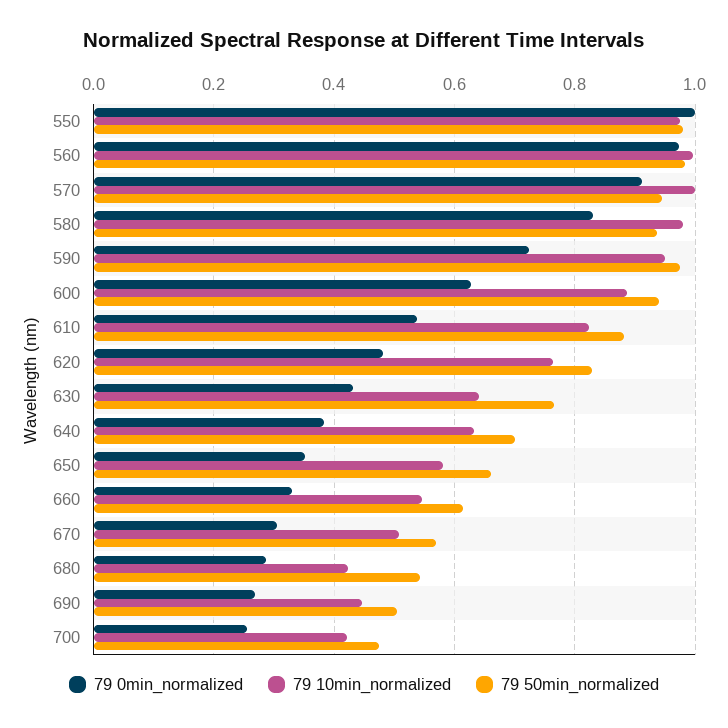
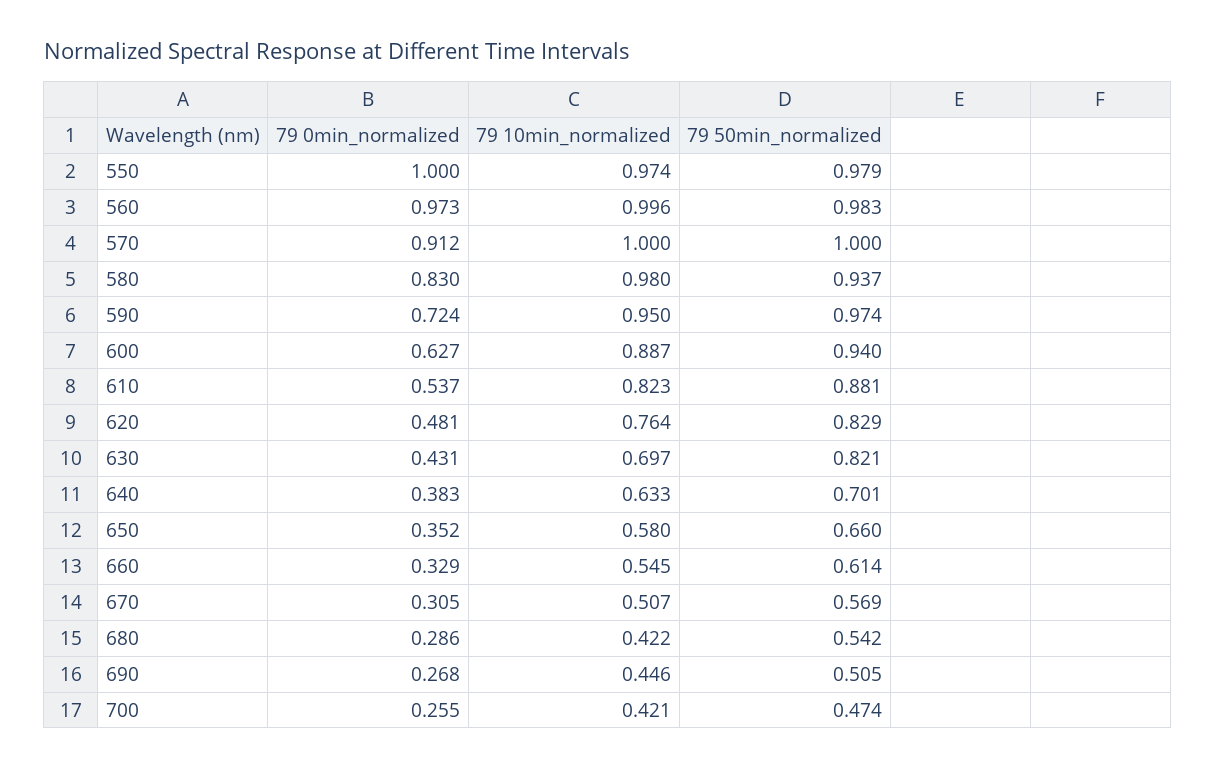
  {
    "79 0min_normalized": {
      "550": 1,
      "560": 0.973,
      "570": 0.912,
      "580": 0.83,
      "590": 0.724,
      "600": 0.627,
      "610": 0.537,
      "620": 0.481,
      "630": 0.431,
      "640": 0.383,
      "650": 0.352,
      "660": 0.329,
      "670": 0.305,
      "680": 0.286,
      "690": 0.268,
      "700": 0.255
    },
    "79 10min_normalized": {
      "550": 0.974,
      "560": 0.996,
      "570": 1,
      "580": 0.98,
      "590": 0.95,
      "600": 0.887,
      "610": 0.823,
      "620": 0.764,
-     "630": 0.64,
+     "630": 0.697,
      "640": 0.633,
      "650": 0.58,
      "660": 0.545,
      "670": 0.507,
      "680": 0.422,
      "690": 0.446,
      "700": 0.421
    },
    "79 50min_normalized": {
      "550": 0.979,
      "560": 0.983,
-     "570": 0.94,
+     "570": 1,
      "580": 0.937,
      "590": 0.974,
      "600": 0.94,
      "610": 0.881,
      "620": 0.829,
-     "630": 0.76,
+     "630": 0.821,
      "640": 0.701,
      "650": 0.66,
      "660": 0.614,
      "670": 0.569,
      "680": 0.542,
      "690": 0.505,
      "700": 0.474
    }
  }

